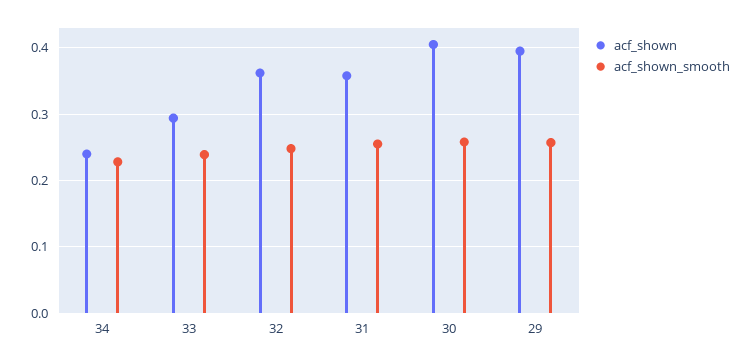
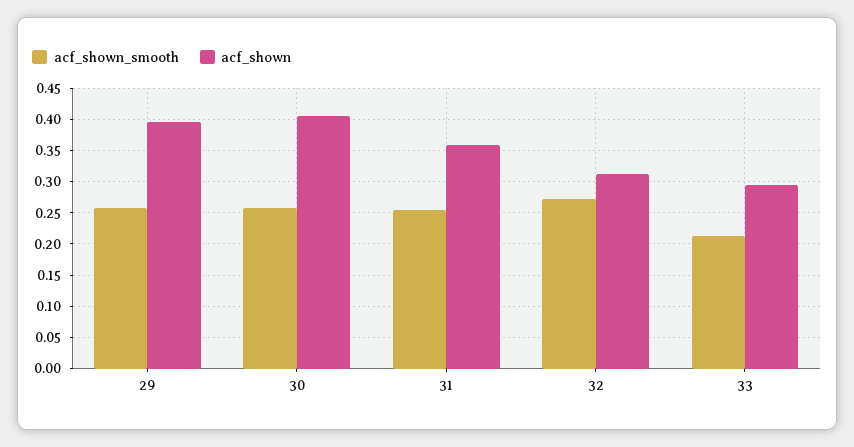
  {
    "acf_shown": {
-     "34": 0.24,
      "33": 0.29,
-     "32": 0.36,
+     "32": 0.31,
      "31": 0.36,
      "30": 0.41,
      "29": 0.4
    },
    "acf_shown_smooth": {
-     "34": 0.23,
-     "33": 0.24,
+     "33": 0.21,
-     "32": 0.25,
+     "32": 0.27,
      "31": 0.26,
      "30": 0.26,
      "29": 0.26
    }
  }

